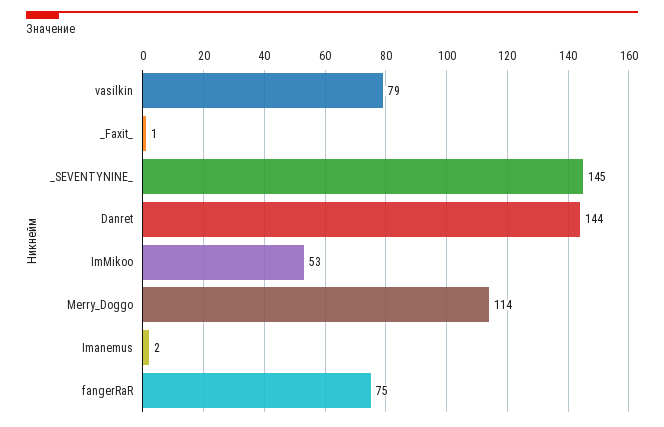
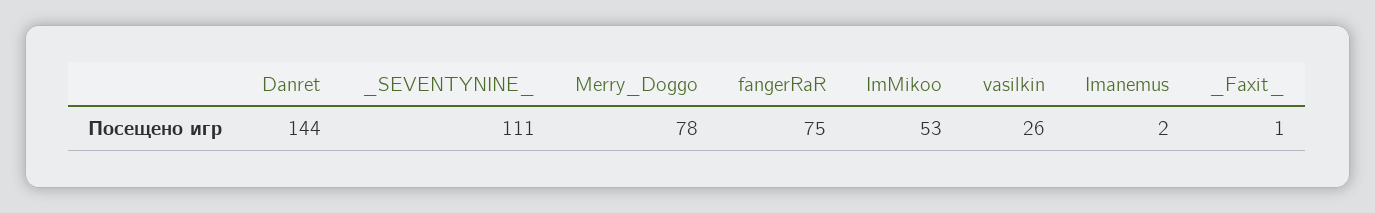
  {
-   "vasilkin": 79,
+   "vasilkin": 26,
    "_Faxit_": 1,
-   "_SEVENTYNINE_": 145,
+   "_SEVENTYNINE_": 111,
    "Danret": 144,
    "ImMikoo": 53,
-   "Merry_Doggo": 114,
+   "Merry_Doggo": 78,
    "Imanemus": 2,
    "fangerRaR": 75
  }

